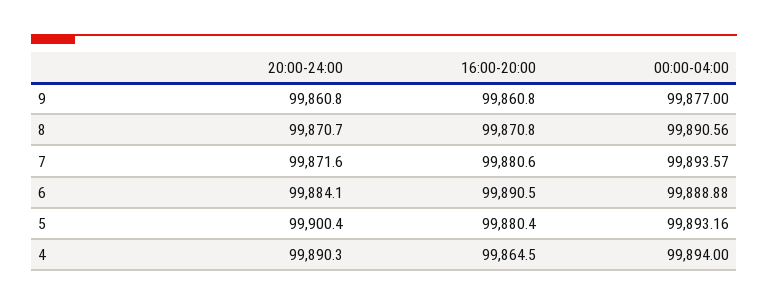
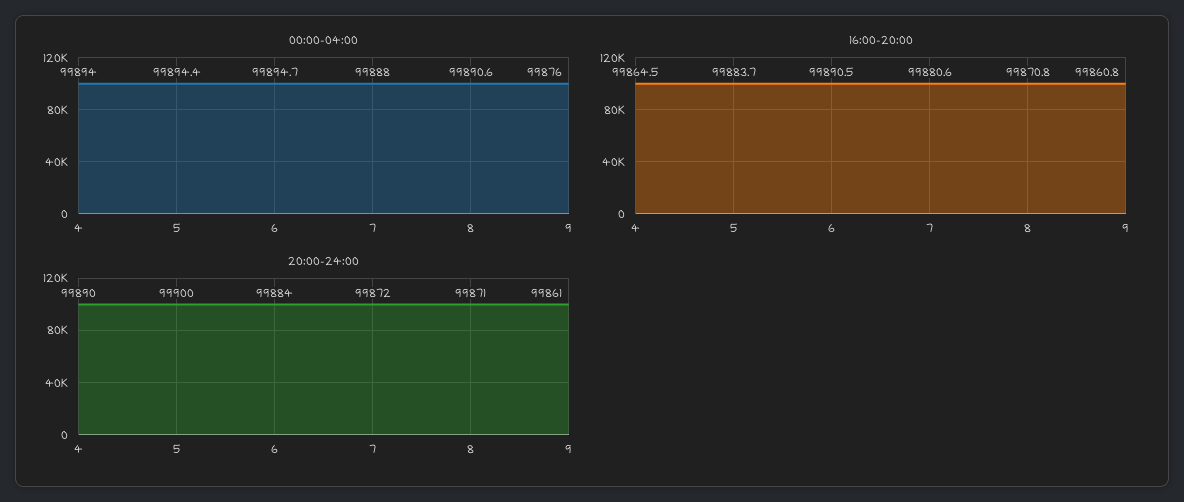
  {
    "20:00-24:00": {
      "9": 99860.8,
      "8": 99870.7,
      "7": 99871.6,
      "6": 99884.1,
      "5": 99900.4,
      "4": 99890.3
    },
    "16:00-20:00": {
      "9": 99860.8,
      "8": 99870.8,
      "7": 99880.6,
      "6": 99890.5,
-     "5": 99880.4,
+     "5": 99883.7,
      "4": 99864.5
    },
    "00:00-04:00": {
-     "9": 99877,
+     "9": 99876,
      "8": 99890.56,
-     "7": 99893.57,
+     "7": 99888,
-     "6": 99888.88,
+     "6": 99894.7,
-     "5": 99893.16,
+     "5": 99894.4,
      "4": 99894
    }
  }

